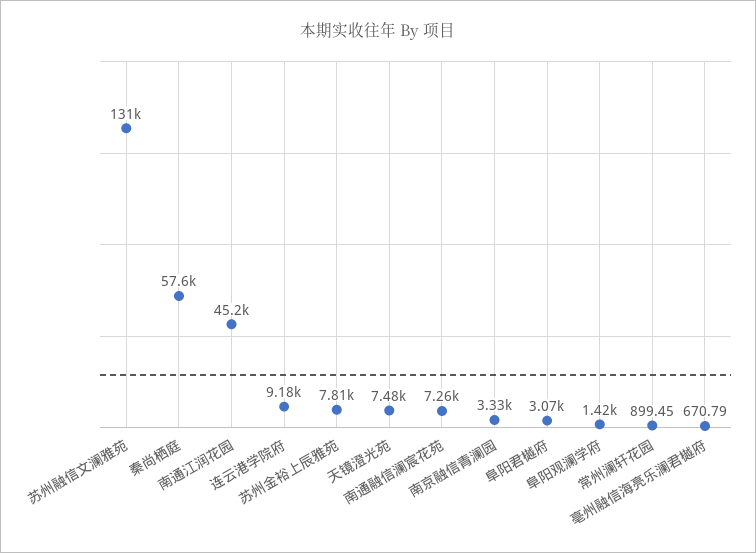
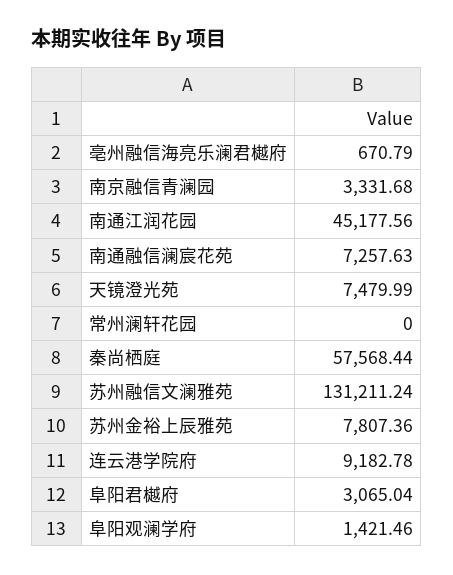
  {
    "苏州融信文澜雅苑": 131211.24,
    "秦尚栖庭": 57568.44,
    "南通江润花园": 45177.56,
    "连云港学院府": 9182.78,
    "苏州金裕上辰雅苑": 7807.36,
    "天镜澄光苑": 7479.99,
    "南通融信澜宸花苑": 7257.63,
    "南京融信青澜园": 3331.68,
    "阜阳君樾府": 3065.04,
    "阜阳观澜学府": 1421.46,
-   "常州澜轩花园": 899.45,
+   "常州澜轩花园": 0,
    "亳州融信海亮乐澜君樾府": 670.79
  }

